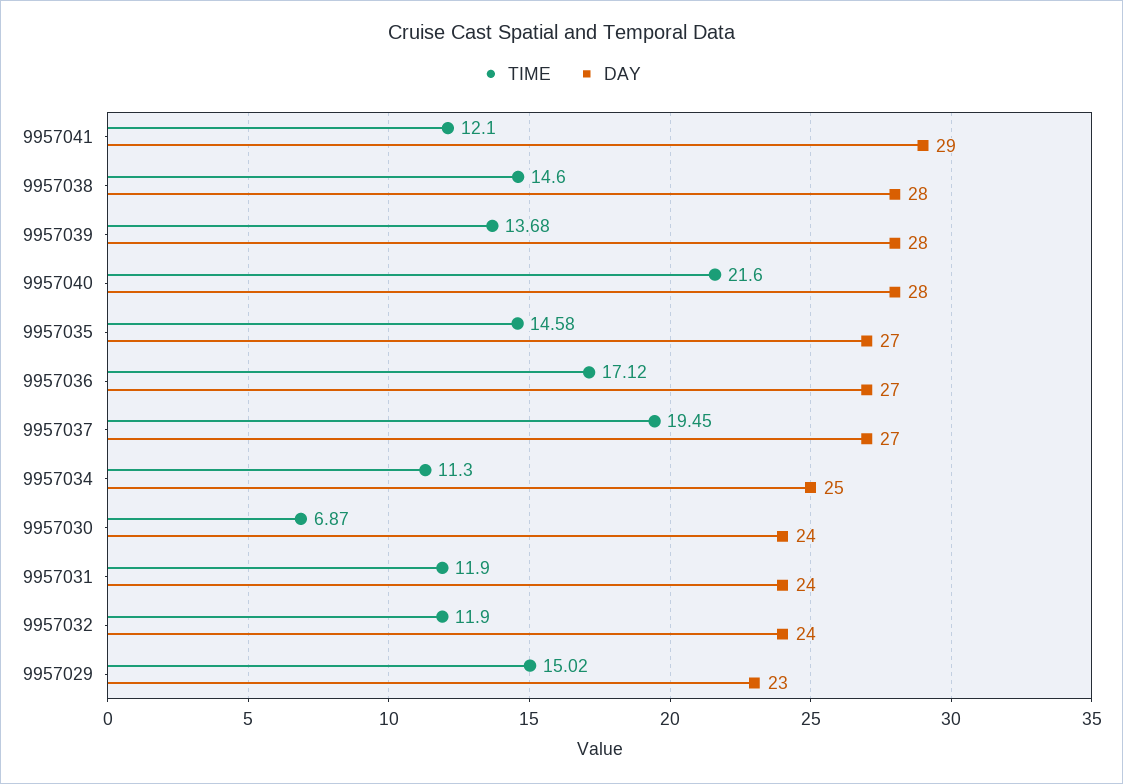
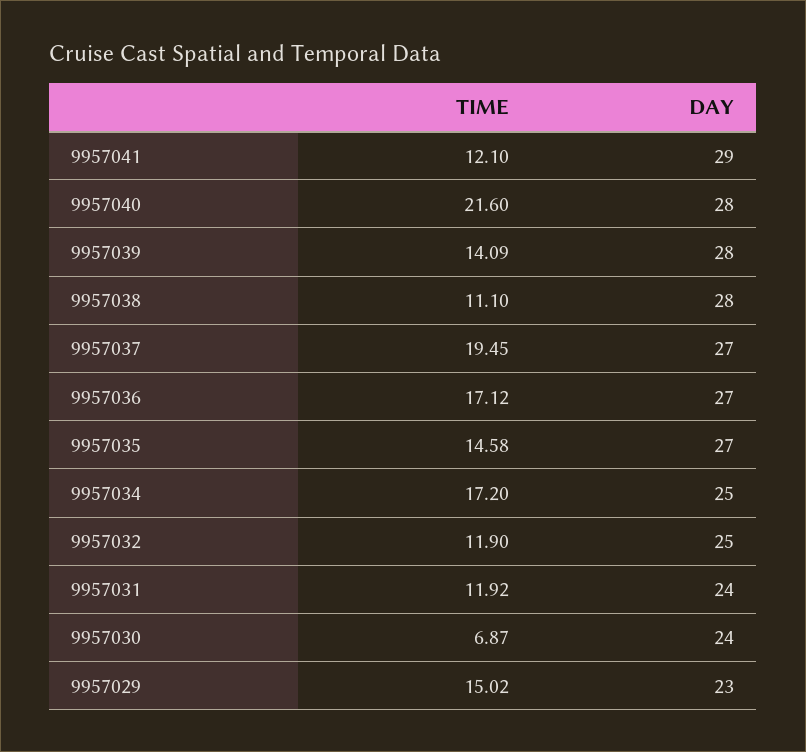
  {
    "TIME": {
      "9957041": 12.1,
-     "9957038": 14.6,
+     "9957038": 11.1,
-     "9957039": 13.68,
+     "9957039": 14.09,
      "9957040": 21.6,
      "9957035": 14.58,
      "9957036": 17.12,
      "9957037": 19.45,
-     "9957034": 11.3,
+     "9957034": 17.2,
      "9957030": 6.87,
-     "9957031": 11.9,
+     "9957031": 11.92,
      "9957032": 11.9,
      "9957029": 15.02
    },
    "DAY": {
      "9957041": 29,
      "9957038": 28,
      "9957039": 28,
      "9957040": 28,
      "9957035": 27,
      "9957036": 27,
      "9957037": 27,
      "9957034": 25,
      "9957030": 24,
      "9957031": 24,
-     "9957032": 24,
+     "9957032": 25,
      "9957029": 23
    }
  }

